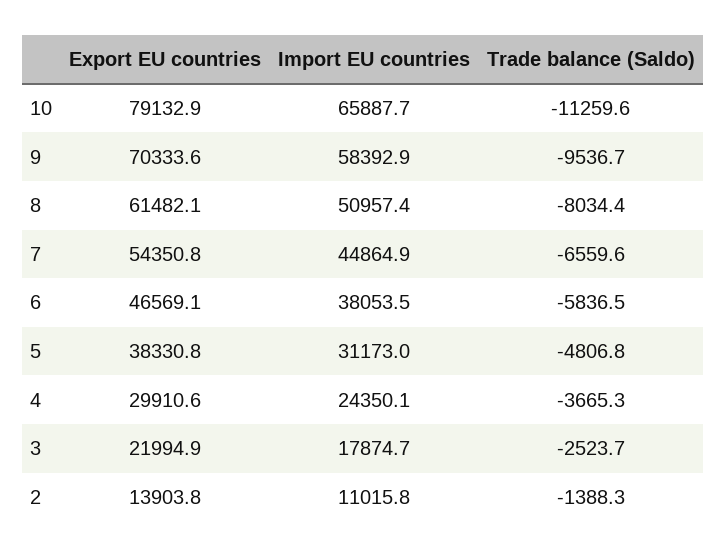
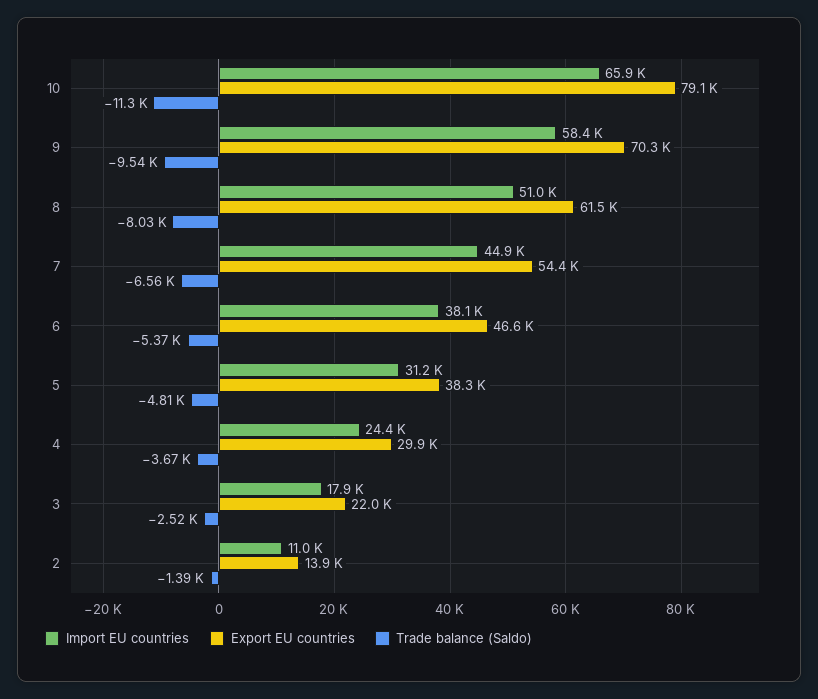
  {
    "Export EU countries": {
      "10": 79132.9,
      "9": 70333.6,
      "8": 61482.1,
      "7": 54350.8,
      "6": 46569.1,
      "5": 38330.8,
      "4": 29910.6,
      "3": 21994.9,
      "2": 13903.8
    },
    "Import EU countries": {
      "10": 65887.7,
      "9": 58392.9,
      "8": 50957.4,
      "7": 44864.9,
      "6": 38053.5,
      "5": 31173,
      "4": 24350.1,
      "3": 17874.7,
      "2": 11015.8
    },
    "Trade balance (Saldo)": {
      "10": -11259.6,
      "9": -9536.7,
      "8": -8034.4,
      "7": -6559.6,
-     "6": -5836.5,
+     "6": -5370,
      "5": -4806.8,
      "4": -3665.3,
      "3": -2523.7,
      "2": -1388.3
    }
  }

